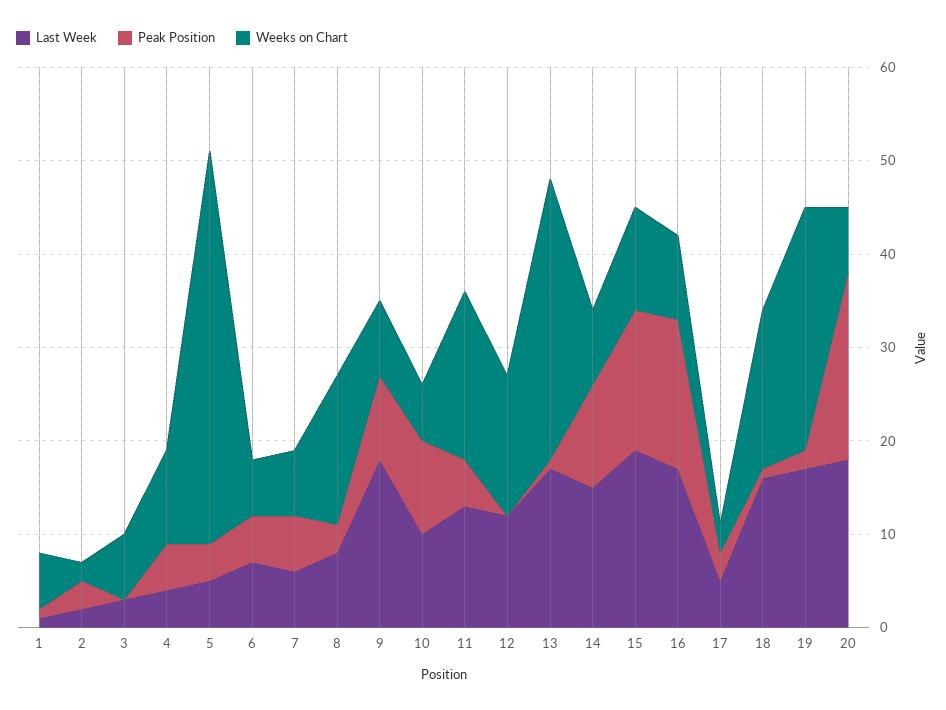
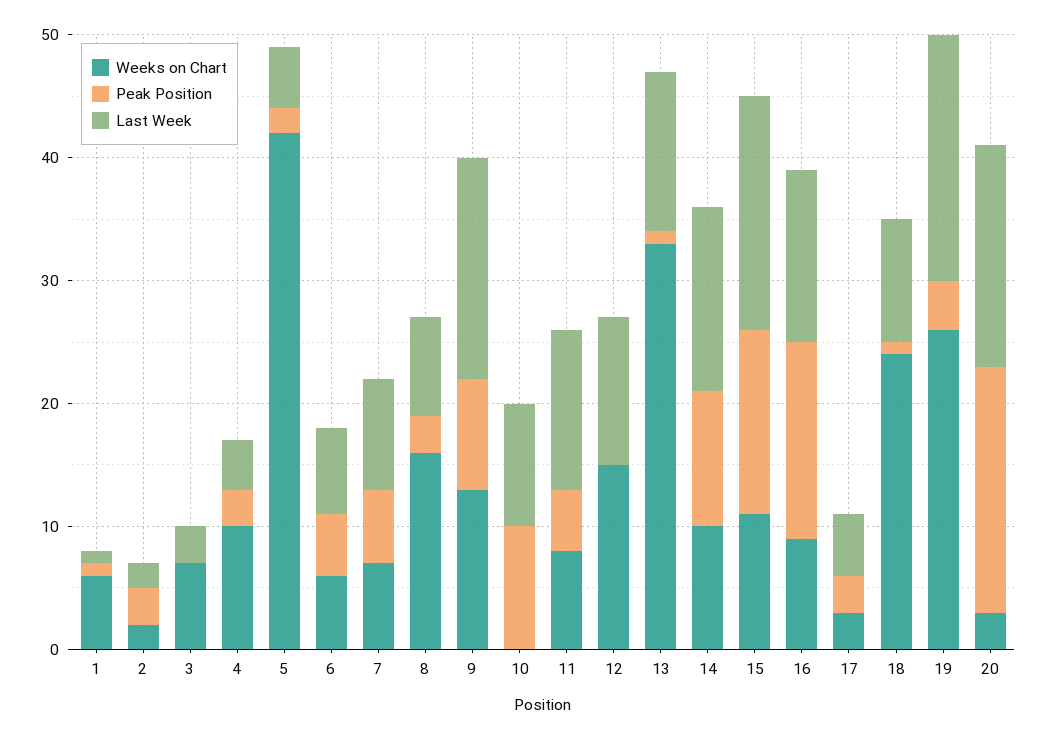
  {
    "Last Week": {
      "1": 1,
      "2": 2,
      "3": 3,
      "4": 4,
      "5": 5,
      "6": 7,
-     "7": 6,
+     "7": 9,
      "8": 8,
      "9": 18,
      "10": 10,
      "11": 13,
      "12": 12,
-     "13": 17,
+     "13": 13,
      "14": 15,
      "15": 19,
-     "16": 17,
+     "16": 14,
      "17": 5,
-     "18": 16,
+     "18": 10,
-     "19": 17,
+     "19": 20,
      "20": 18
    },
    "Peak Position": {
      "1": 1,
      "2": 3,
      "3": 0,
-     "4": 5,
+     "4": 3,
-     "5": 4,
+     "5": 2,
      "6": 5,
      "7": 6,
      "8": 3,
      "9": 9,
      "10": 10,
      "11": 5,
      "12": 0,
      "13": 1,
      "14": 11,
      "15": 15,
      "16": 16,
      "17": 3,
      "18": 1,
-     "19": 2,
+     "19": 4,
      "20": 20
    },
    "Weeks on Chart": {
      "1": 6,
      "2": 2,
      "3": 7,
      "4": 10,
      "5": 42,
      "6": 6,
      "7": 7,
      "8": 16,
-     "9": 8,
+     "9": 13,
-     "10": 6,
+     "10": 0,
-     "11": 18,
+     "11": 8,
      "12": 15,
-     "13": 30,
+     "13": 33,
-     "14": 8,
+     "14": 10,
      "15": 11,
      "16": 9,
      "17": 3,
-     "18": 17,
+     "18": 24,
      "19": 26,
-     "20": 7
+     "20": 3
    }
  }

